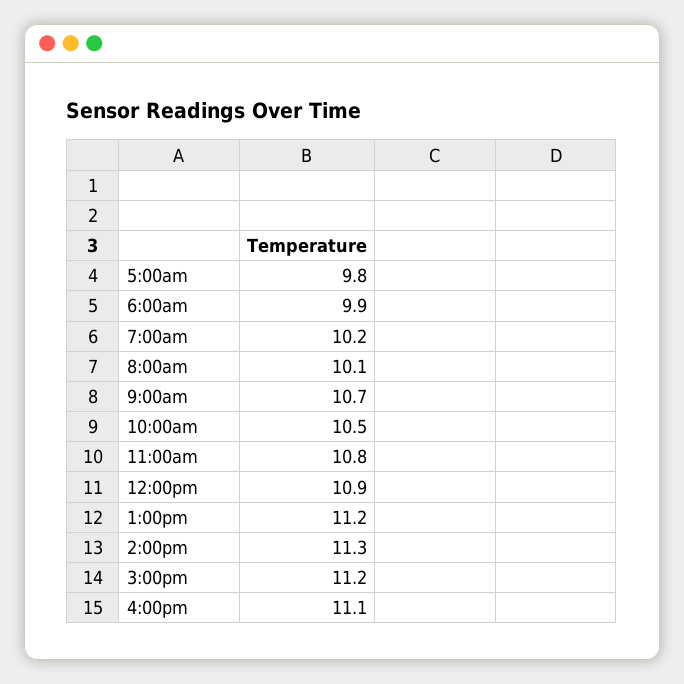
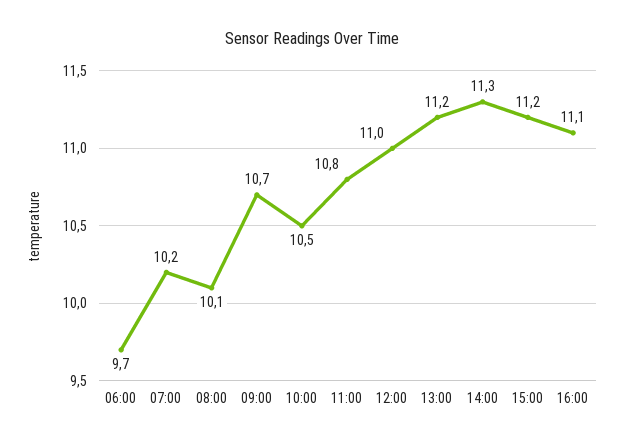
  {
-   "5:00am": 9.8,
-   "6:00am": 9.9,
+   "6:00am": 9.7,
    "7:00am": 10.2,
    "8:00am": 10.1,
    "9:00am": 10.7,
    "10:00am": 10.5,
    "11:00am": 10.8,
-   "12:00pm": 10.9,
+   "12:00pm": 11,
    "1:00pm": 11.2,
    "2:00pm": 11.3,
    "3:00pm": 11.2,
    "4:00pm": 11.1
  }

